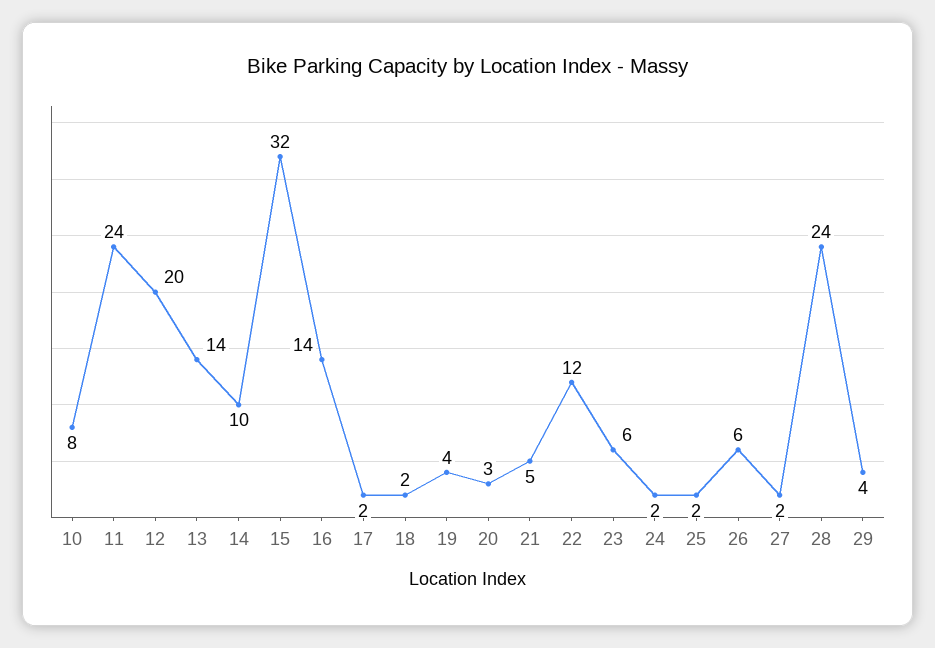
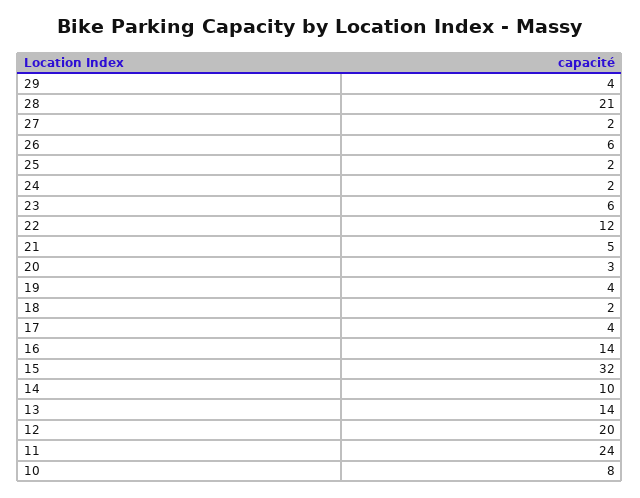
  {
    "10": 8,
    "11": 24,
    "12": 20,
    "13": 14,
    "14": 10,
    "15": 32,
    "16": 14,
-   "17": 2,
+   "17": 4,
    "18": 2,
    "19": 4,
    "20": 3,
    "21": 5,
    "22": 12,
    "23": 6,
    "24": 2,
    "25": 2,
    "26": 6,
    "27": 2,
-   "28": 24,
+   "28": 21,
    "29": 4
  }

